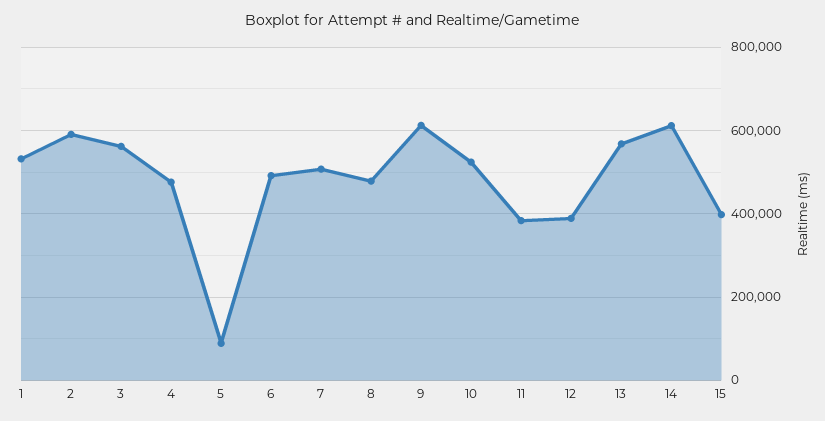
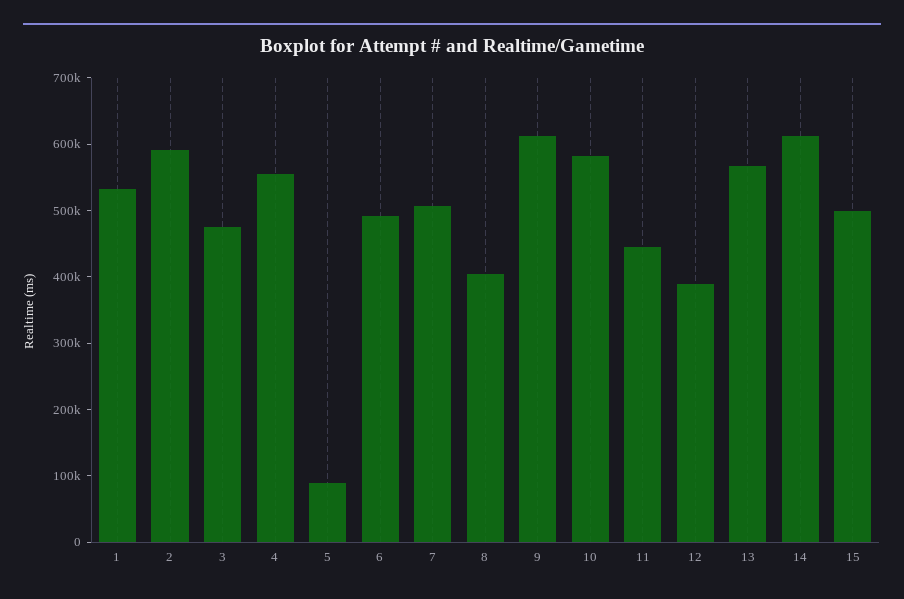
  {
    "1": 540000,
    "2": 600000,
-   "3": 560000,
+   "3": 480000,
-   "4": 480000,
+   "4": 560000,
    "5": 80000,
    "6": 500000,
    "7": 500000,
-   "8": 480000,
+   "8": 400000,
    "9": 620000,
-   "10": 520000,
+   "10": 580000,
-   "11": 380000,
+   "11": 440000,
    "12": 380000,
    "13": 560000,
    "14": 620000,
-   "15": 400000
+   "15": 500000
  }

